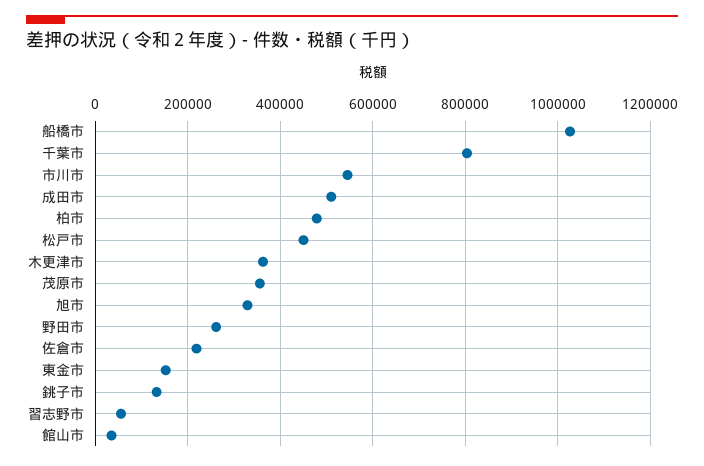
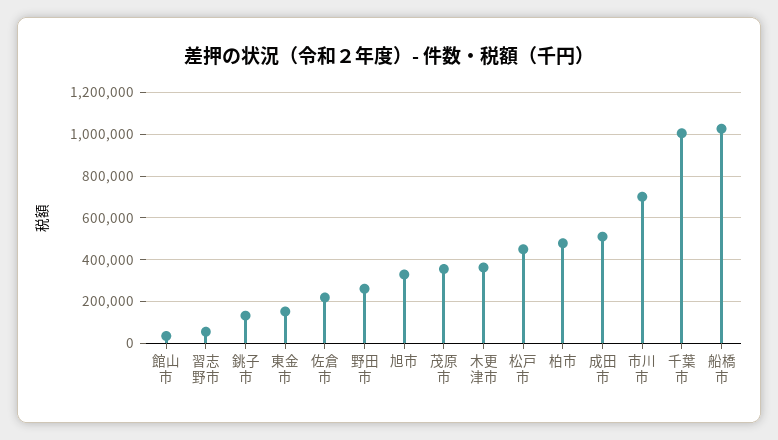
  {
    "船橋市": 1020000,
-   "千葉市": 800000,
+   "千葉市": 1000000,
-   "市川市": 540000,
+   "市川市": 700000,
    "成田市": 520000,
    "柏市": 480000,
    "松戸市": 460000,
    "木更津市": 360000,
    "茂原市": 360000,
    "旭市": 320000,
    "野田市": 260000,
    "佐倉市": 220000,
    "東金市": 160000,
    "銚子市": 140000,
    "習志野市": 60000,
    "館山市": 40000
  }

